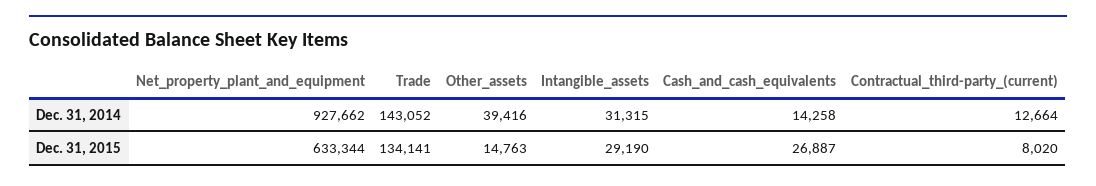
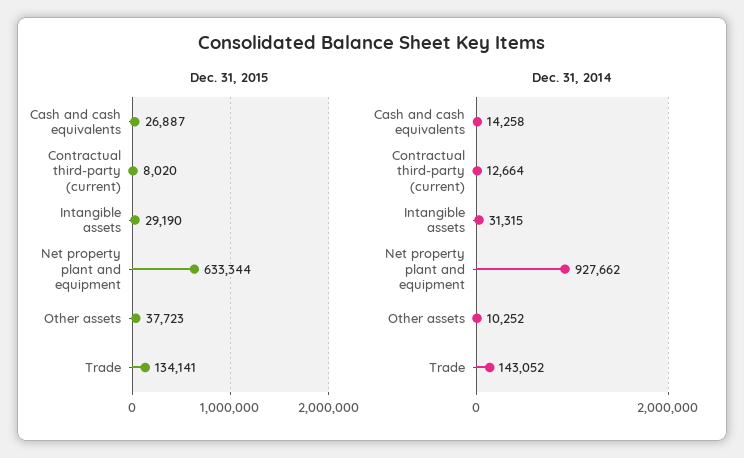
  {
    "Dec. 31, 2014": {
      "Net_property_plant_and_equipment": 927662,
      "Trade": 143052,
-     "Other_assets": 39416,
+     "Other_assets": 10252,
      "Intangible_assets": 31315,
      "Cash_and_cash_equivalents": 14258,
      "Contractual_third-party_(current)": 12664
    },
    "Dec. 31, 2015": {
      "Net_property_plant_and_equipment": 633344,
      "Trade": 134141,
-     "Other_assets": 14763,
+     "Other_assets": 37723,
      "Intangible_assets": 29190,
      "Cash_and_cash_equivalents": 26887,
      "Contractual_third-party_(current)": 8020
    }
  }

